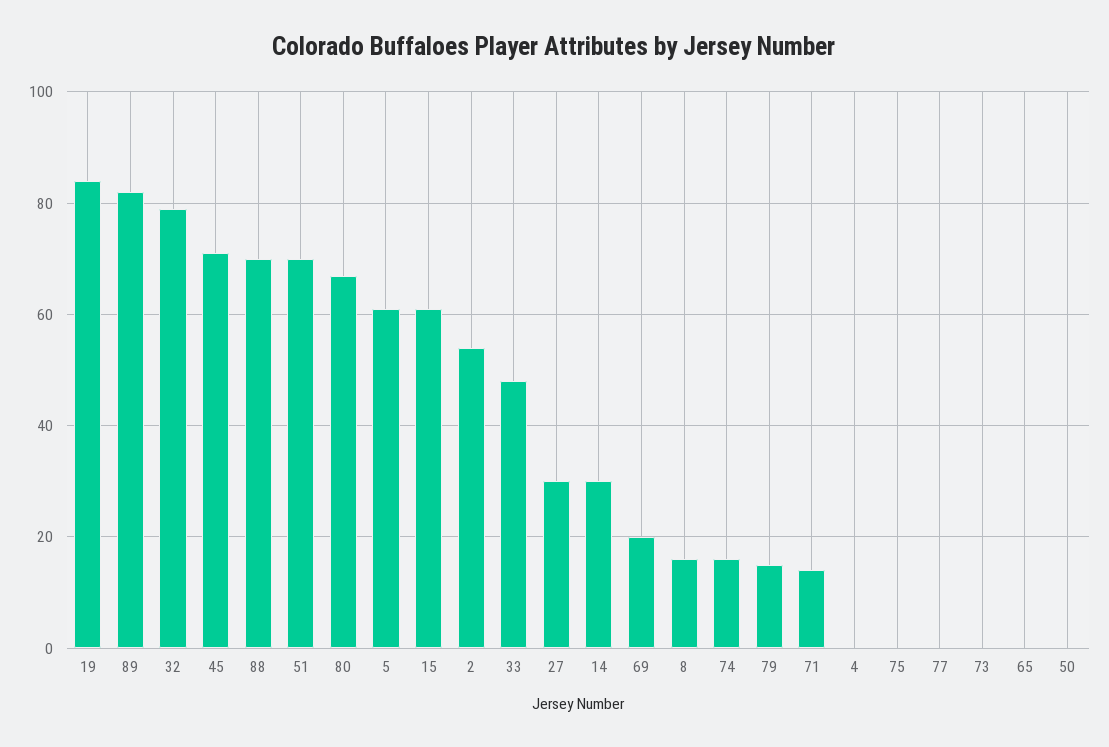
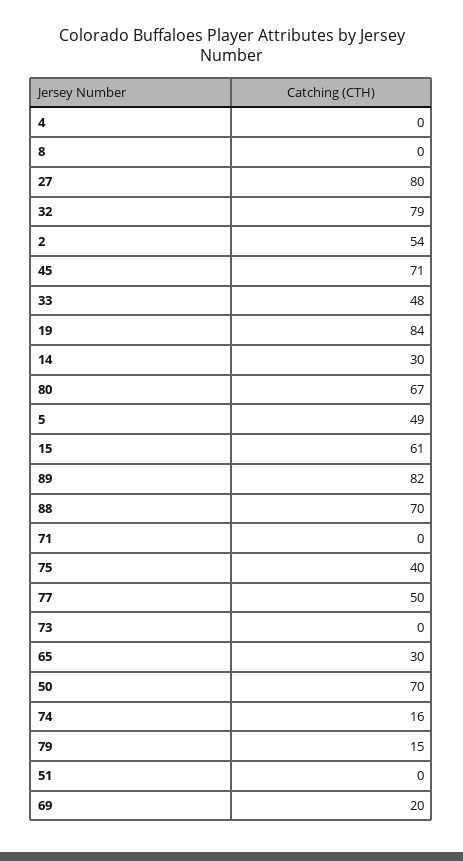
  {
    "19": 84,
    "89": 82,
    "32": 79,
    "45": 71,
    "88": 70,
-   "51": 70,
+   "51": 0,
    "80": 67,
-   "5": 60,
+   "5": 49,
    "15": 61,
    "2": 54,
    "33": 48,
-   "27": 30,
+   "27": 80,
    "14": 30,
    "69": 20,
-   "8": 15,
+   "8": 0,
    "74": 16,
    "79": 15,
-   "71": 15,
+   "71": 0,
    "4": 0,
-   "75": 0,
+   "75": 40,
-   "77": 0,
+   "77": 50,
    "73": 0,
-   "65": 0,
+   "65": 30,
-   "50": 0
+   "50": 70
  }

